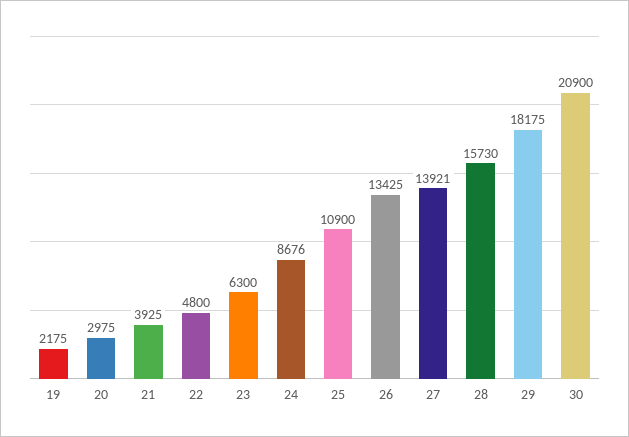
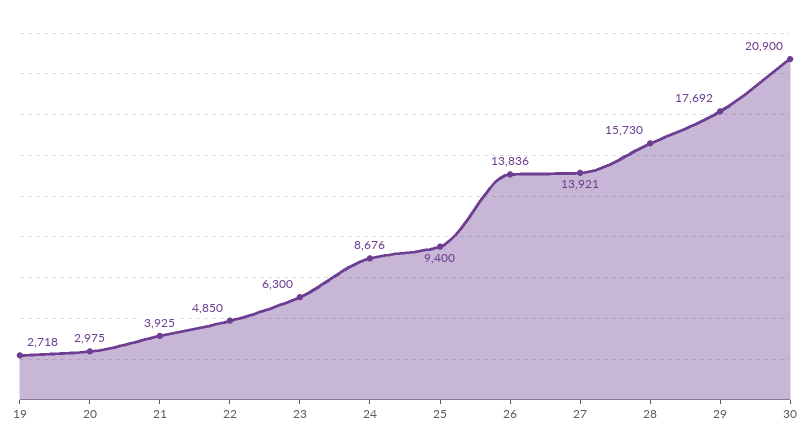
  {
-   "19": 2175,
+   "19": 2718,
    "20": 2975,
    "21": 3925,
-   "22": 4800,
+   "22": 4850,
    "23": 6300,
    "24": 8676,
-   "25": 10900,
+   "25": 9400,
-   "26": 13425,
+   "26": 13836,
    "27": 13921,
    "28": 15730,
-   "29": 18175,
+   "29": 17692,
    "30": 20900
  }

